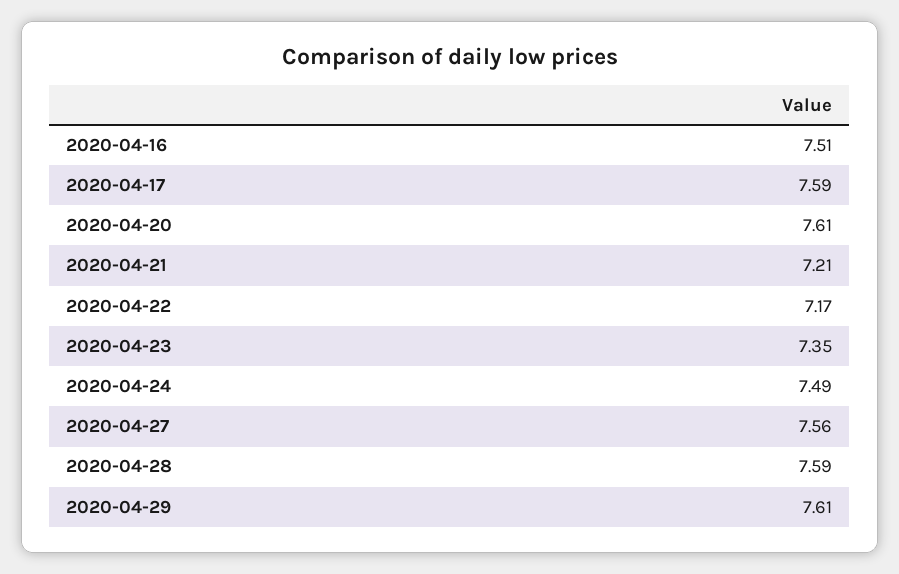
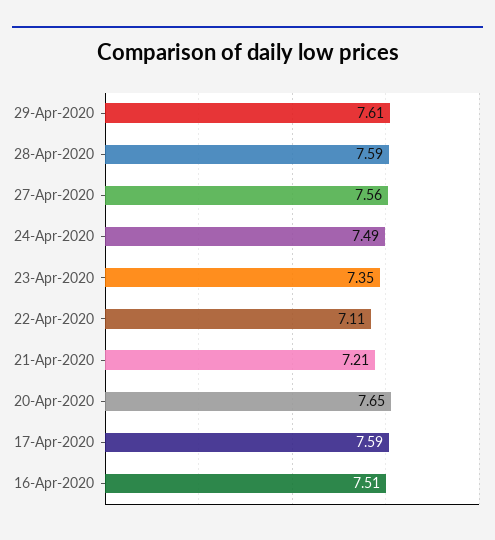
  {
    "2020-04-16": 7.51,
    "2020-04-17": 7.59,
-   "2020-04-20": 7.61,
+   "2020-04-20": 7.65,
    "2020-04-21": 7.21,
-   "2020-04-22": 7.17,
+   "2020-04-22": 7.11,
    "2020-04-23": 7.35,
    "2020-04-24": 7.49,
    "2020-04-27": 7.56,
    "2020-04-28": 7.59,
    "2020-04-29": 7.61
  }

